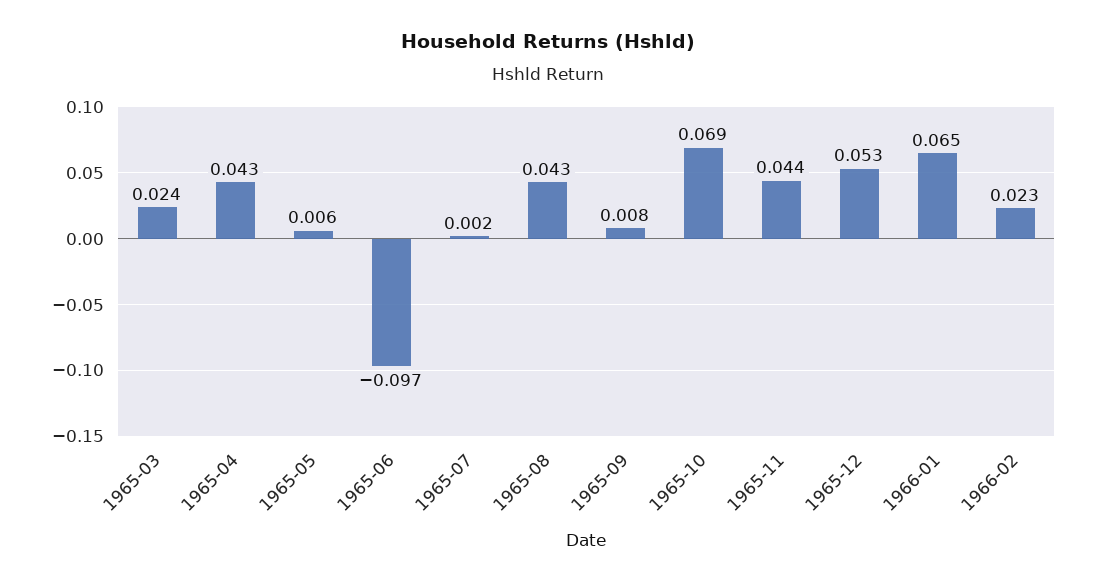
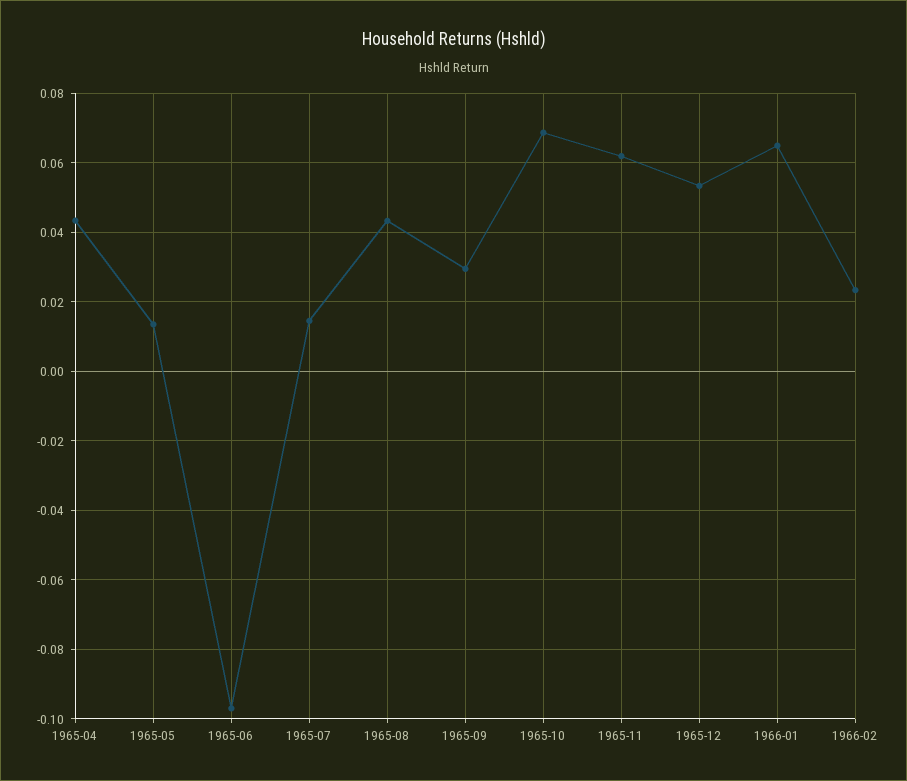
  {
-   "1965-03": 0.024,
    "1965-04": 0.043,
-   "1965-05": 0.006,
+   "1965-05": 0.014,
    "1965-06": -0.097,
-   "1965-07": 0.002,
+   "1965-07": 0.014,
    "1965-08": 0.043,
-   "1965-09": 0.008,
+   "1965-09": 0.03,
    "1965-10": 0.069,
-   "1965-11": 0.044,
+   "1965-11": 0.062,
    "1965-12": 0.053,
    "1966-01": 0.065,
    "1966-02": 0.023
  }

